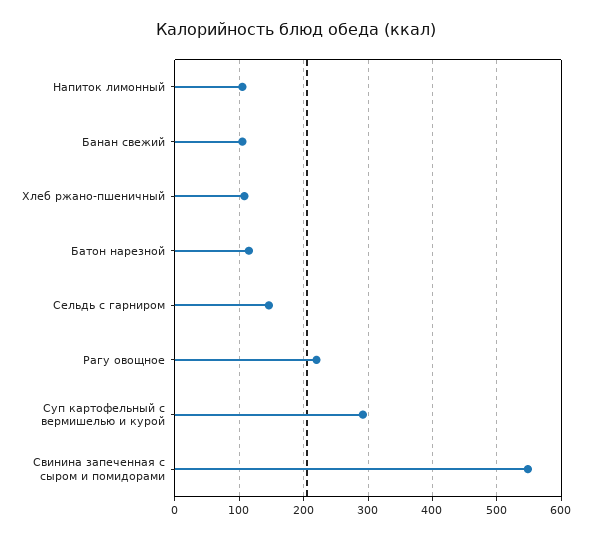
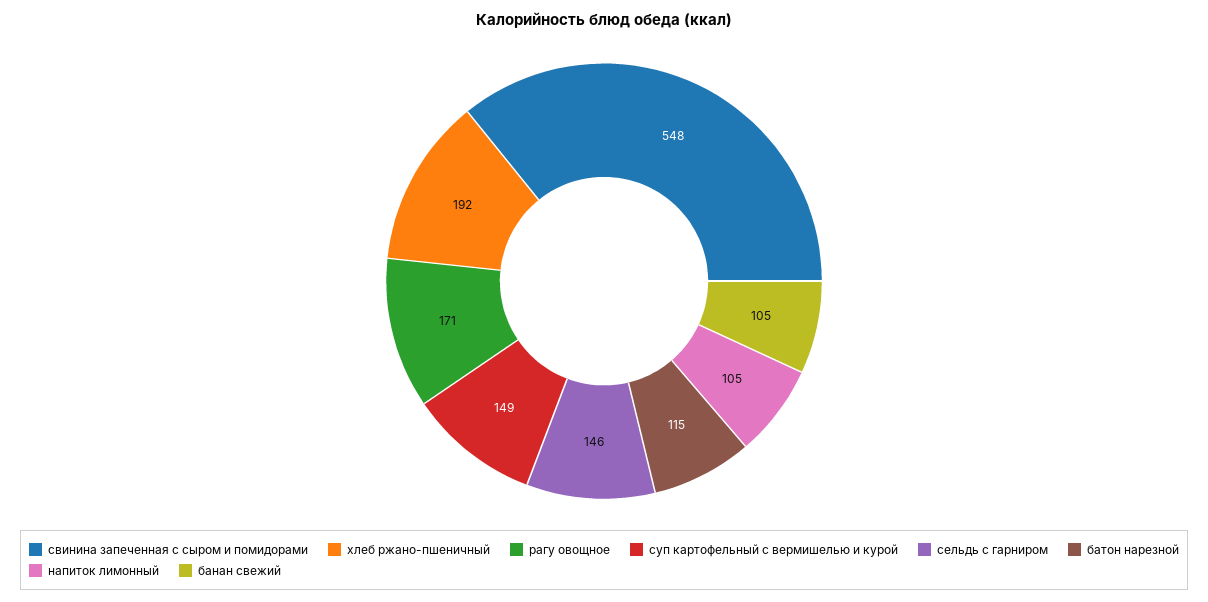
  {
    "Напиток лимонный": 105,
    "Банан свежий": 105,
-   "Хлеб ржано-пшеничный": 110,
+   "Хлеб ржано-пшеничный": 192,
    "Батон нарезной": 115,
    "Сельдь с гарниром": 146,
-   "Рагу овощное": 220,
+   "Рагу овощное": 171,
-   "Суп картофельный с вермишелью и курой": 290,
+   "Суп картофельный с вермишелью и курой": 149,
    "Свинина запеченная с сыром и помидорами": 548
  }

